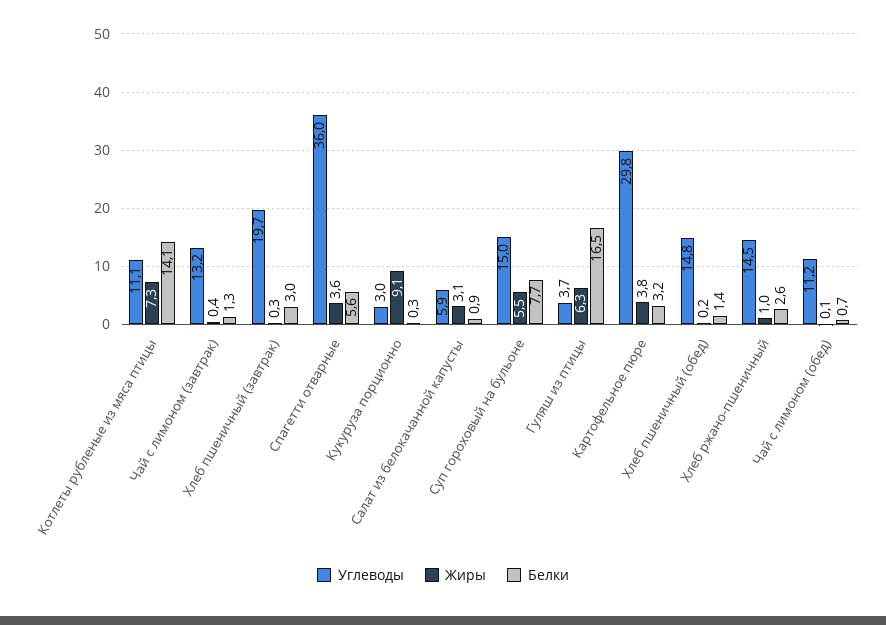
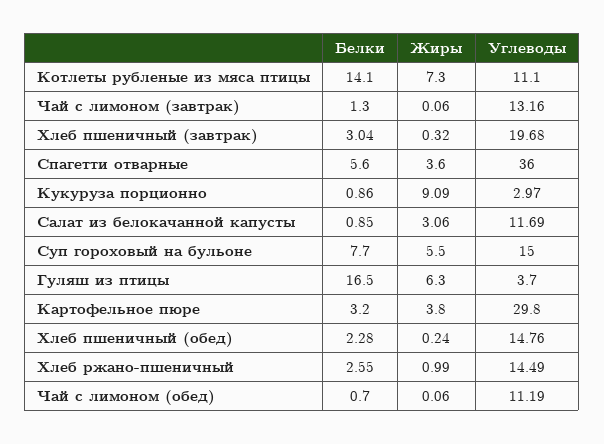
  {
    "Углеводы": {
      "Котлеты рубленые из мяса птицы": 11.1,
      "Чай с лимоном (завтрак)": 13.16,
      "Хлеб пшеничный (завтрак)": 19.68,
      "Спагетти отварные": 36,
      "Кукуруза порционно": 2.97,
-     "Салат из белокачанной капусты": 5.9,
+     "Салат из белокачанной капусты": 11.69,
      "Суп гороховый на бульоне": 15,
      "Гуляш из птицы": 3.7,
      "Картофельное пюре": 29.8,
      "Хлеб пшеничный (обед)": 14.76,
      "Хлеб ржано-пшеничный": 14.49,
      "Чай с лимоном (обед)": 11.19
    },
    "Жиры": {
      "Котлеты рубленые из мяса птицы": 7.3,
-     "Чай с лимоном (завтрак)": 0.4,
+     "Чай с лимоном (завтрак)": 0.06,
      "Хлеб пшеничный (завтрак)": 0.32,
      "Спагетти отварные": 3.6,
      "Кукуруза порционно": 9.09,
      "Салат из белокачанной капусты": 3.06,
      "Суп гороховый на бульоне": 5.5,
      "Гуляш из птицы": 6.3,
      "Картофельное пюре": 3.8,
      "Хлеб пшеничный (обед)": 0.24,
      "Хлеб ржано-пшеничный": 0.99,
      "Чай с лимоном (обед)": 0.06
    },
    "Белки": {
      "Котлеты рубленые из мяса птицы": 14.1,
      "Чай с лимоном (завтрак)": 1.3,
      "Хлеб пшеничный (завтрак)": 3.04,
      "Спагетти отварные": 5.6,
-     "Кукуруза порционно": 0.3,
+     "Кукуруза порционно": 0.86,
      "Салат из белокачанной капусты": 0.85,
      "Суп гороховый на бульоне": 7.7,
      "Гуляш из птицы": 16.5,
      "Картофельное пюре": 3.2,
-     "Хлеб пшеничный (обед)": 1.4,
+     "Хлеб пшеничный (обед)": 2.28,
      "Хлеб ржано-пшеничный": 2.55,
      "Чай с лимоном (обед)": 0.7
    }
  }

